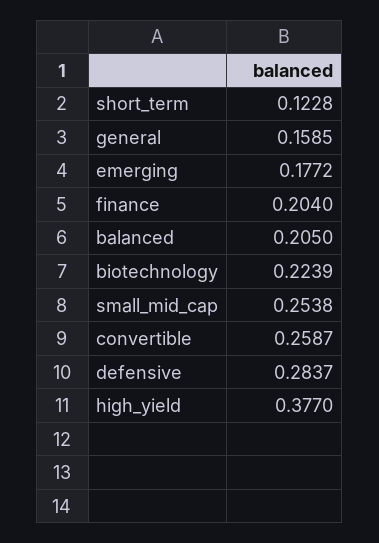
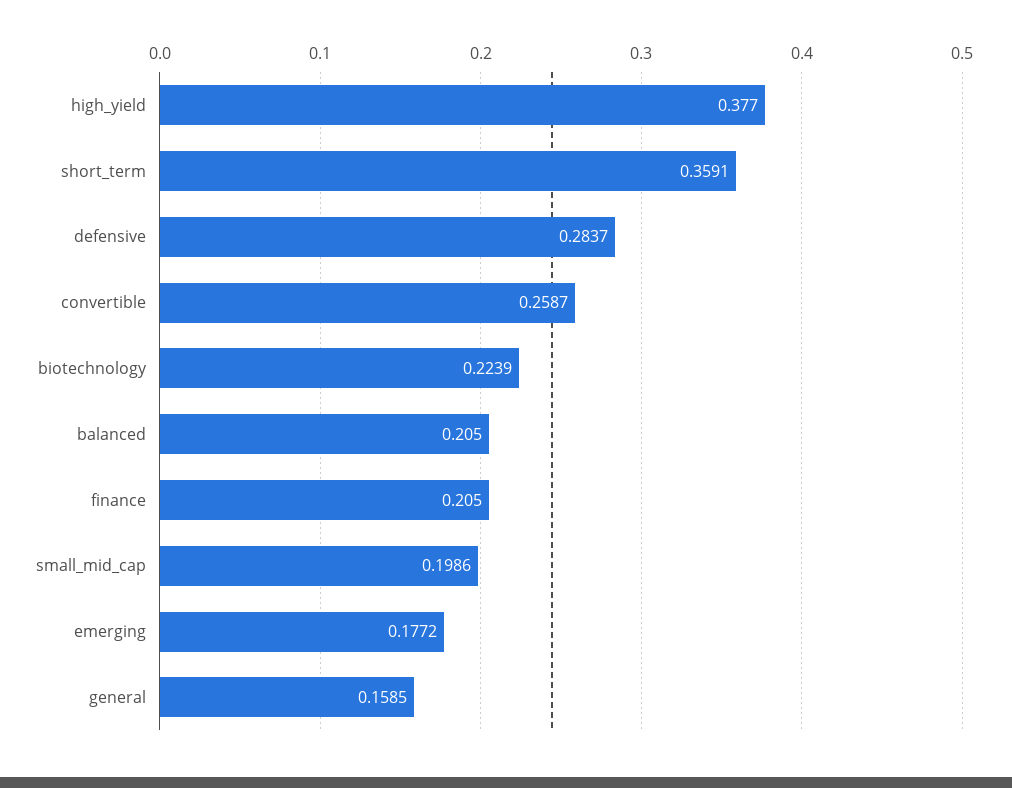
  {
-   "short_term": 0.1228,
+   "short_term": 0.3591,
    "general": 0.1585,
    "emerging": 0.1772,
-   "finance": 0.204,
+   "finance": 0.205,
    "balanced": 0.205,
    "biotechnology": 0.2239,
-   "small_mid_cap": 0.2538,
+   "small_mid_cap": 0.1986,
    "convertible": 0.2587,
    "defensive": 0.2837,
    "high_yield": 0.377
  }

